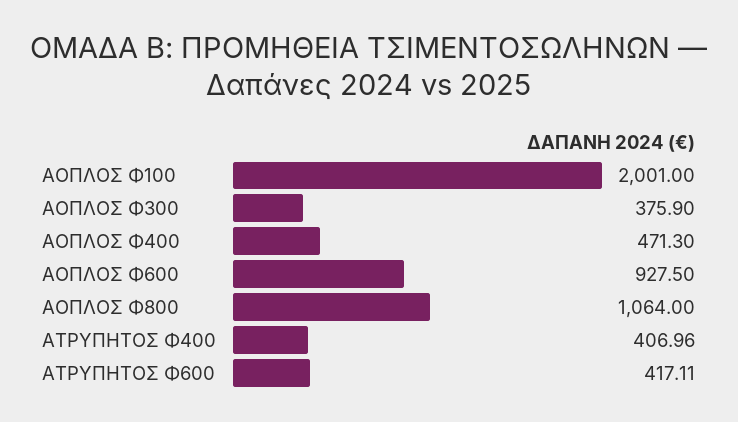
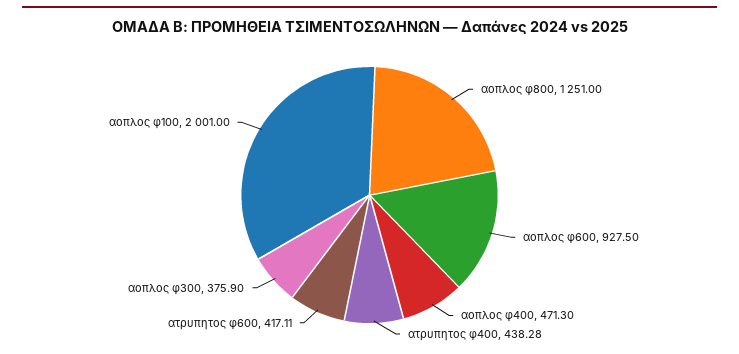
  {
    "ΑΟΠΛΟΣ Φ100": 2001,
    "ΑΟΠΛΟΣ Φ300": 375.9,
    "ΑΟΠΛΟΣ Φ400": 471.3,
    "ΑΟΠΛΟΣ Φ600": 927.5,
-   "ΑΟΠΛΟΣ Φ800": 1064,
+   "ΑΟΠΛΟΣ Φ800": 1251,
-   "ΑΤΡΥΠΗΤΟΣ Φ400": 406.96,
+   "ΑΤΡΥΠΗΤΟΣ Φ400": 438.28,
    "ΑΤΡΥΠΗΤΟΣ Φ600": 417.11
  }

